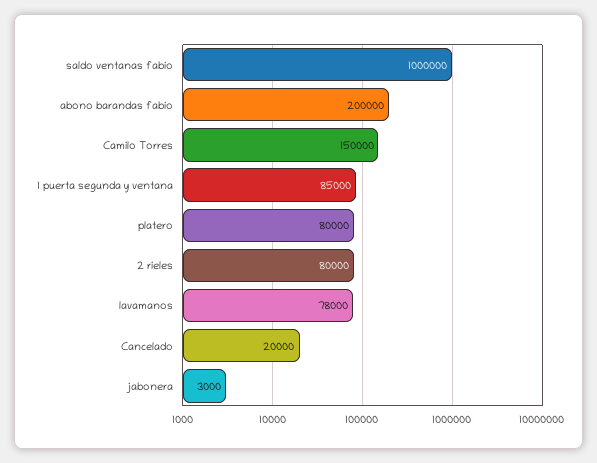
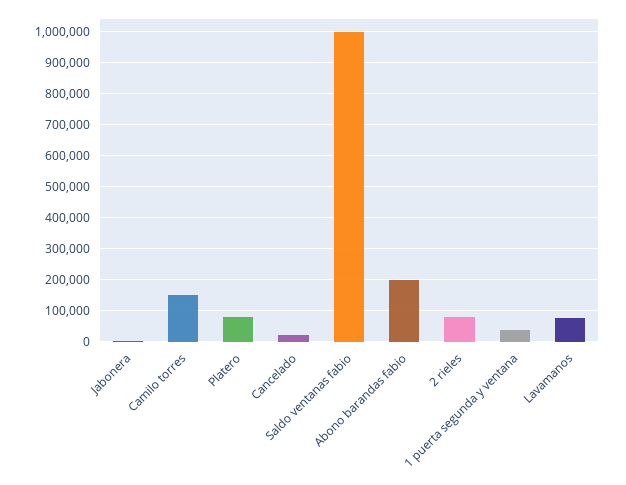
  {
    "saldo ventanas fabio": 1000000,
    "abono barandas fabio": 200000,
    "Camilo Torres": 150000,
-   "1 puerta segunda y ventana": 85000,
+   "1 puerta segunda y ventana": 40000,
    "platero": 80000,
    "2 rieles": 80000,
    "lavamanos": 78000,
    "Cancelado": 20000,
    "jabonera": 3000
  }

